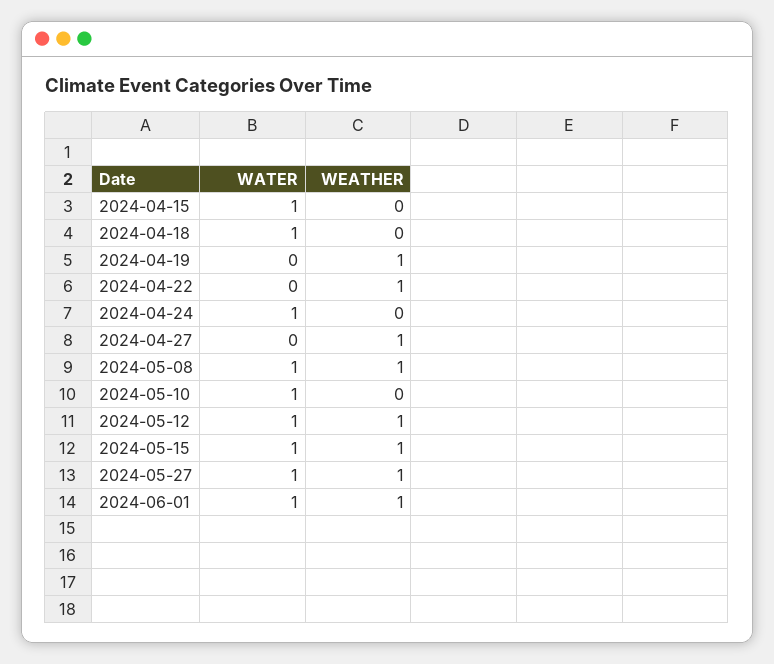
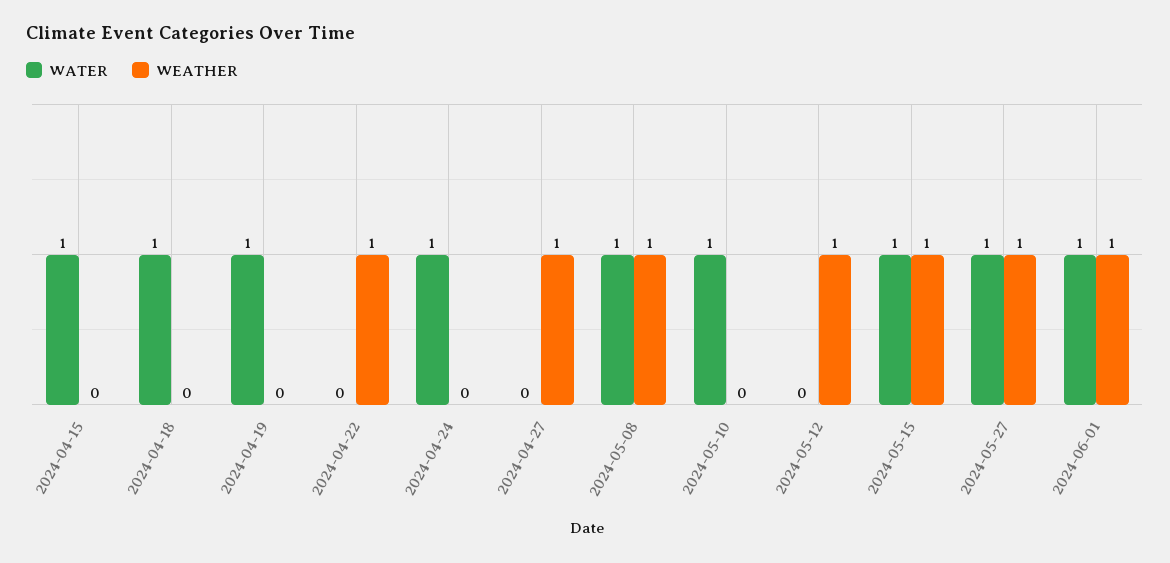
  {
    "WATER": {
      "2024-04-15": 1,
      "2024-04-18": 1,
-     "2024-04-19": 0,
+     "2024-04-19": 1,
      "2024-04-22": 0,
      "2024-04-24": 1,
      "2024-04-27": 0,
      "2024-05-08": 1,
      "2024-05-10": 1,
-     "2024-05-12": 1,
+     "2024-05-12": 0,
      "2024-05-15": 1,
      "2024-05-27": 1,
      "2024-06-01": 1
    },
    "WEATHER": {
      "2024-04-15": 0,
      "2024-04-18": 0,
-     "2024-04-19": 1,
+     "2024-04-19": 0,
      "2024-04-22": 1,
      "2024-04-24": 0,
      "2024-04-27": 1,
      "2024-05-08": 1,
      "2024-05-10": 0,
      "2024-05-12": 1,
      "2024-05-15": 1,
      "2024-05-27": 1,
      "2024-06-01": 1
    }
  }

